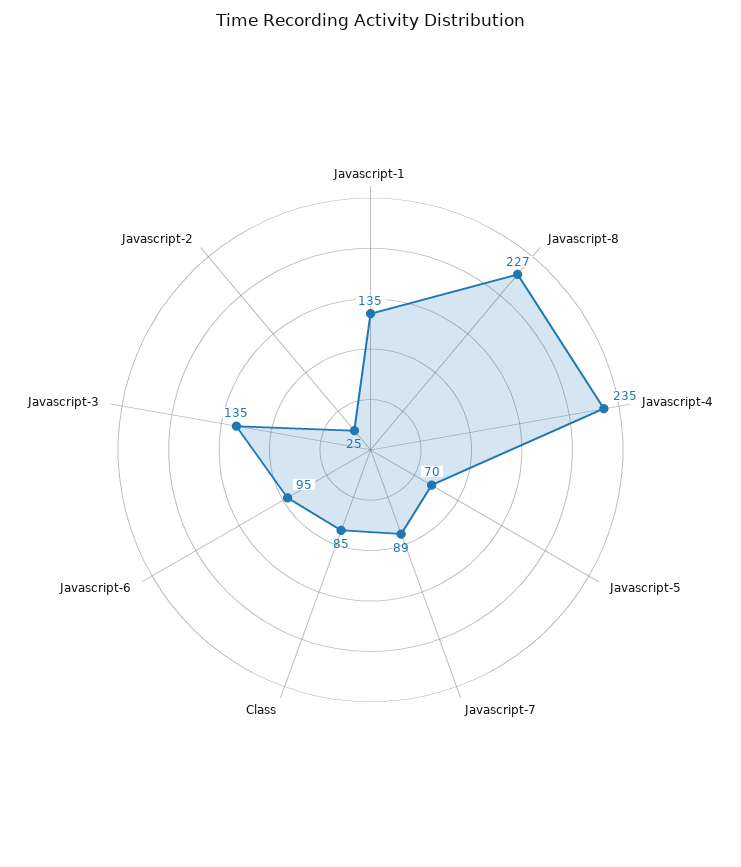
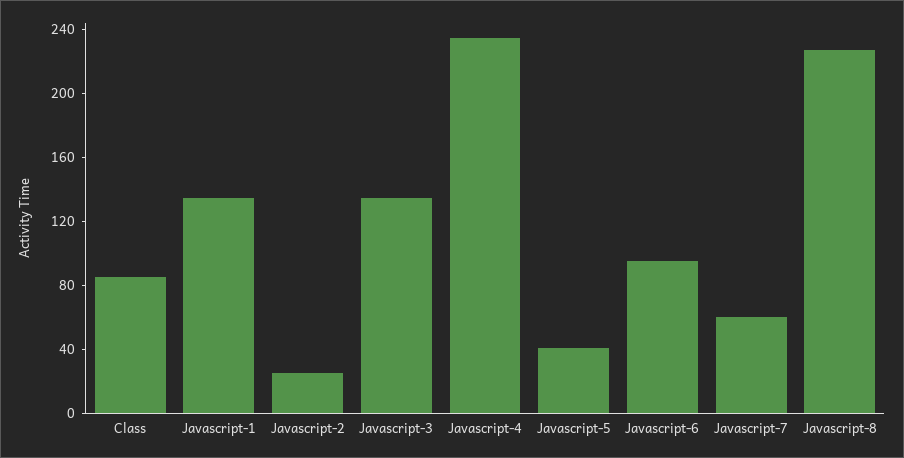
  {
    "Javascript-1": 135,
    "Javascript-8": 227,
    "Javascript-4": 235,
-   "Javascript-5": 70,
+   "Javascript-5": 40,
-   "Javascript-7": 89,
+   "Javascript-7": 60,
    "Class": 85,
    "Javascript-6": 95,
    "Javascript-3": 135,
    "Javascript-2": 25
  }

